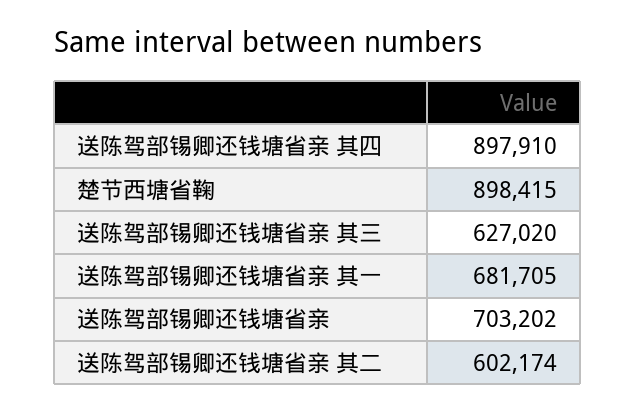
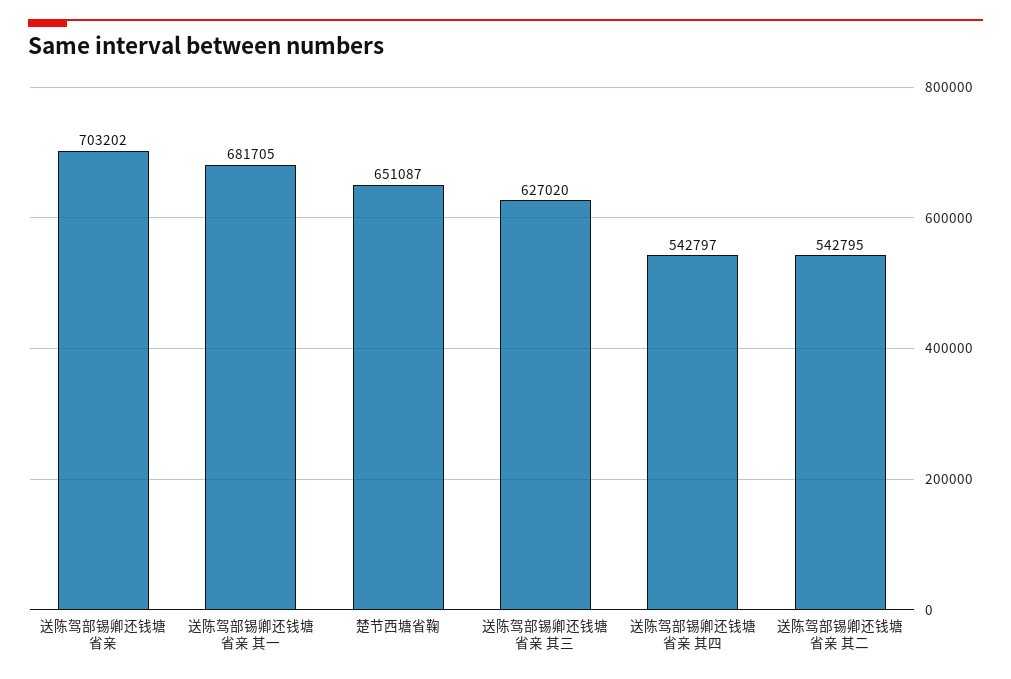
  {
-   "送陈驾部锡卿还钱塘省亲 其四": 897910,
+   "送陈驾部锡卿还钱塘省亲 其四": 542797,
-   "楚节西塘省鞠": 898415,
+   "楚节西塘省鞠": 651087,
    "送陈驾部锡卿还钱塘省亲 其三": 627020,
    "送陈驾部锡卿还钱塘省亲 其一": 681705,
    "送陈驾部锡卿还钱塘省亲": 703202,
-   "送陈驾部锡卿还钱塘省亲 其二": 602174
+   "送陈驾部锡卿还钱塘省亲 其二": 542795
  }

